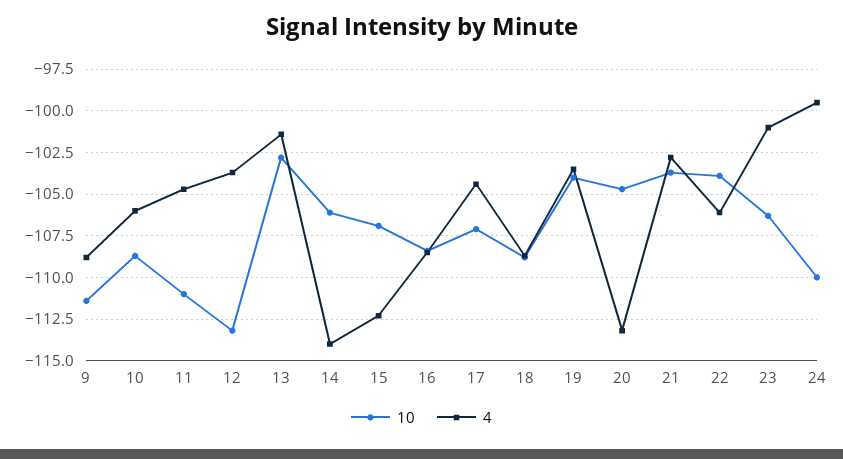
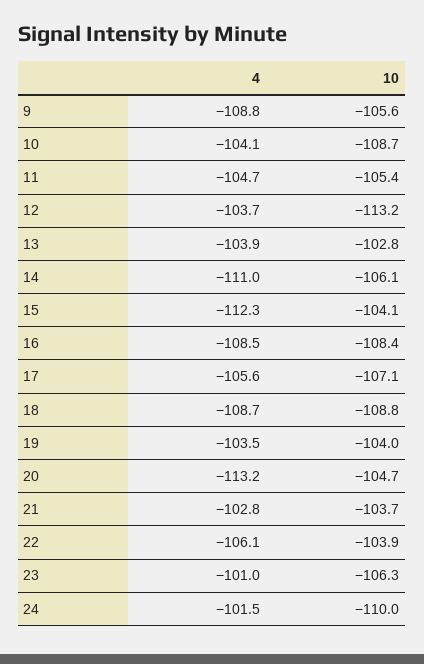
  {
    "10": {
-     "9": -111.5,
+     "9": -105.6,
      "10": -108.7,
-     "11": -111,
+     "11": -105.4,
      "12": -113.2,
      "13": -102.8,
      "14": -106.1,
-     "15": -107,
+     "15": -104.1,
      "16": -108.4,
      "17": -107.1,
      "18": -108.8,
      "19": -104,
      "20": -104.7,
      "21": -103.7,
      "22": -103.9,
      "23": -106.3,
      "24": -110
    },
    "4": {
      "9": -108.8,
-     "10": -106,
+     "10": -104.1,
      "11": -104.7,
      "12": -103.7,
-     "13": -101.5,
+     "13": -103.9,
-     "14": -114,
+     "14": -111,
      "15": -112.3,
      "16": -108.5,
-     "17": -104.5,
+     "17": -105.6,
      "18": -108.7,
      "19": -103.5,
      "20": -113.2,
      "21": -102.8,
      "22": -106.1,
      "23": -101,
-     "24": -99.5
+     "24": -101.5
    }
  }

